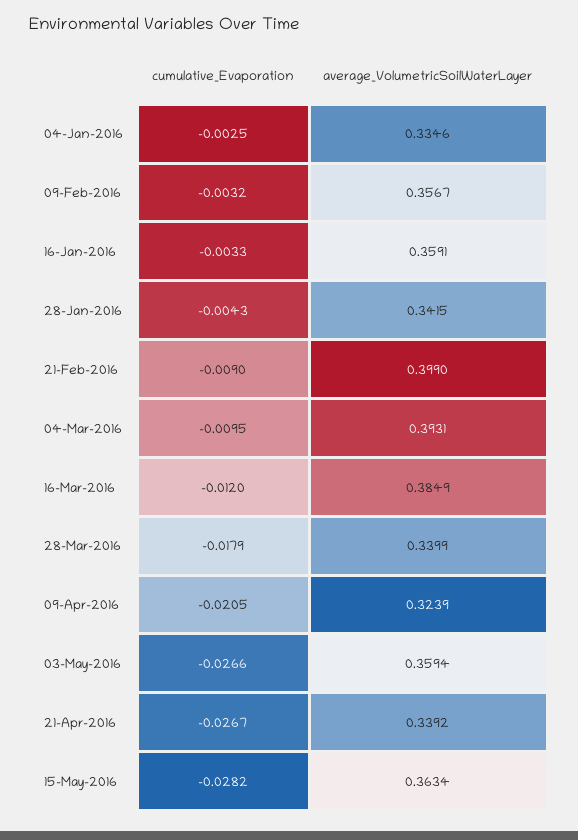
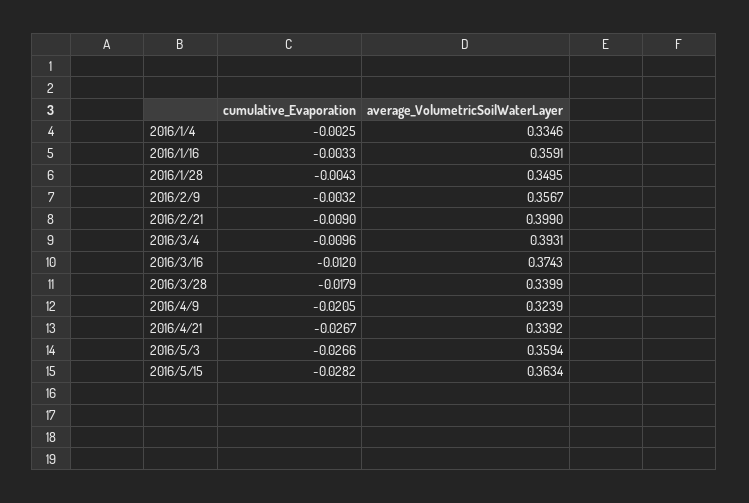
  {
    "cumulative_Evaporation": {
      "04-Jan-2016": -0.0025,
      "09-Feb-2016": -0.0032,
      "16-Jan-2016": -0.0033,
      "28-Jan-2016": -0.0043,
      "21-Feb-2016": -0.009,
-     "04-Mar-2016": -0.0095,
+     "04-Mar-2016": -0.0096,
      "16-Mar-2016": -0.012,
      "28-Mar-2016": -0.0179,
      "09-Apr-2016": -0.0205,
      "03-May-2016": -0.0266,
      "21-Apr-2016": -0.0267,
      "15-May-2016": -0.0282
    },
    "average_VolumetricSoilWaterLayer": {
      "04-Jan-2016": 0.3346,
      "09-Feb-2016": 0.3567,
      "16-Jan-2016": 0.3591,
-     "28-Jan-2016": 0.3415,
+     "28-Jan-2016": 0.3495,
      "21-Feb-2016": 0.399,
      "04-Mar-2016": 0.3931,
-     "16-Mar-2016": 0.3849,
+     "16-Mar-2016": 0.3743,
      "28-Mar-2016": 0.3399,
      "09-Apr-2016": 0.3239,
      "03-May-2016": 0.3594,
      "21-Apr-2016": 0.3392,
      "15-May-2016": 0.3634
    }
  }

